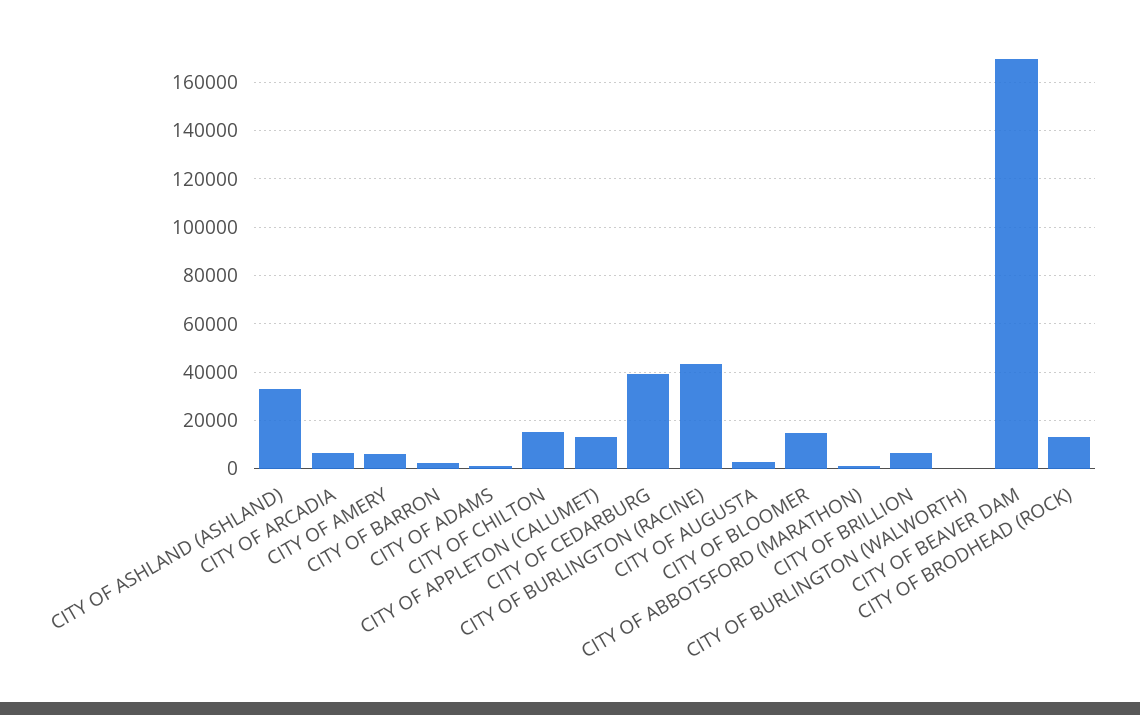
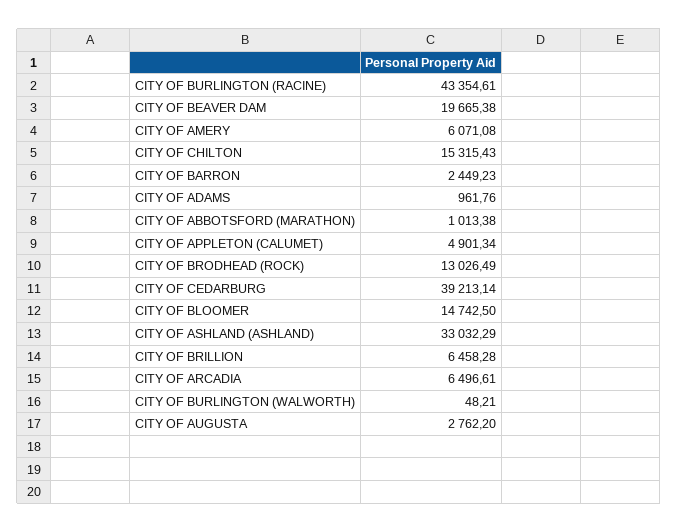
  {
    "CITY OF ASHLAND (ASHLAND)": 33032.29,
    "CITY OF ARCADIA": 6496.61,
    "CITY OF AMERY": 6071.08,
    "CITY OF BARRON": 2449.23,
    "CITY OF ADAMS": 961.76,
    "CITY OF CHILTON": 15315.43,
-   "CITY OF APPLETON (CALUMET)": 12500,
+   "CITY OF APPLETON (CALUMET)": 4901.34,
    "CITY OF CEDARBURG": 39213.14,
    "CITY OF BURLINGTON (RACINE)": 43354.61,
    "CITY OF AUGUSTA": 2762.2,
    "CITY OF BLOOMER": 14742.5,
    "CITY OF ABBOTSFORD (MARATHON)": 1013.38,
    "CITY OF BRILLION": 6458.28,
    "CITY OF BURLINGTON (WALWORTH)": 48.21,
-   "CITY OF BEAVER DAM": 170000,
+   "CITY OF BEAVER DAM": 19665.38,
    "CITY OF BRODHEAD (ROCK)": 13026.49
  }

